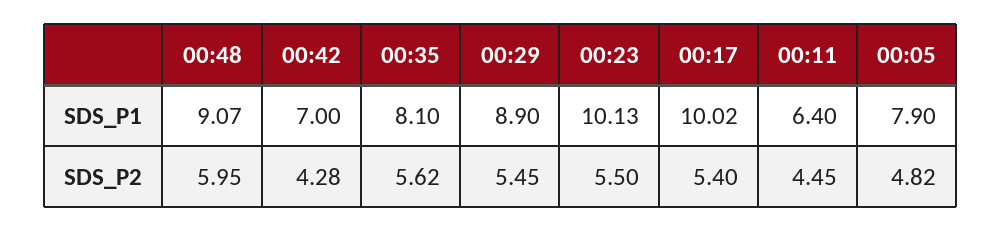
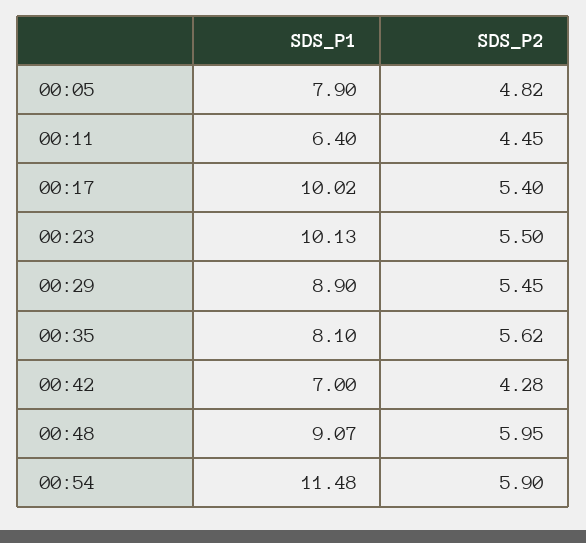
  {
    "00:48": {
      "SDS_P1": 9.07,
      "SDS_P2": 5.95
    },
    "00:42": {
      "SDS_P1": 7,
      "SDS_P2": 4.28
    },
    "00:35": {
      "SDS_P1": 8.1,
      "SDS_P2": 5.62
    },
    "00:29": {
      "SDS_P1": 8.9,
      "SDS_P2": 5.45
    },
    "00:23": {
      "SDS_P1": 10.13,
      "SDS_P2": 5.5
    },
    "00:17": {
      "SDS_P1": 10.02,
      "SDS_P2": 5.4
    },
    "00:11": {
      "SDS_P1": 6.4,
      "SDS_P2": 4.45
    },
    "00:05": {
      "SDS_P1": 7.9,
      "SDS_P2": 4.82
-   }
+   },
+   "00:54": {
+     "SDS_P1": 11.48,
+     "SDS_P2": 5.9
+   }
  }

